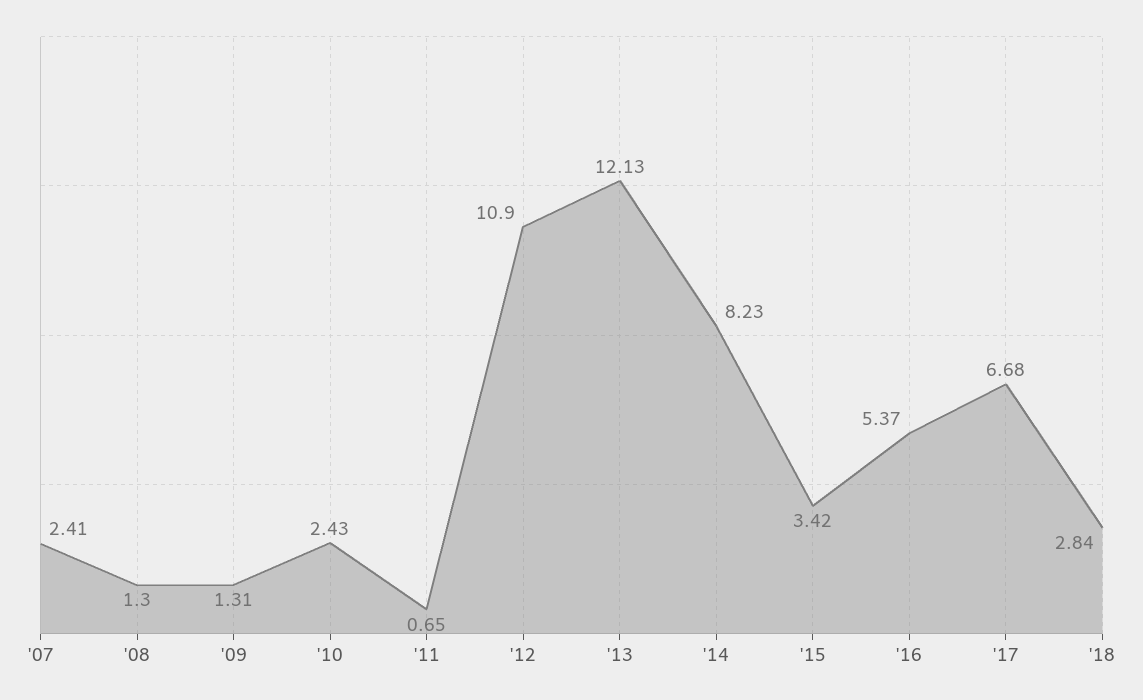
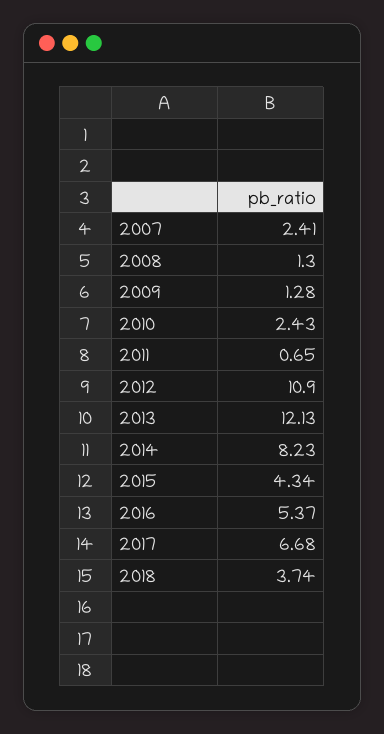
  {
    "'07": 2.41,
    "'08": 1.3,
-   "'09": 1.31,
+   "'09": 1.28,
    "'10": 2.43,
    "'11": 0.65,
    "'12": 10.9,
    "'13": 12.13,
    "'14": 8.23,
-   "'15": 3.42,
+   "'15": 4.34,
    "'16": 5.37,
    "'17": 6.68,
-   "'18": 2.84
+   "'18": 3.74
  }

